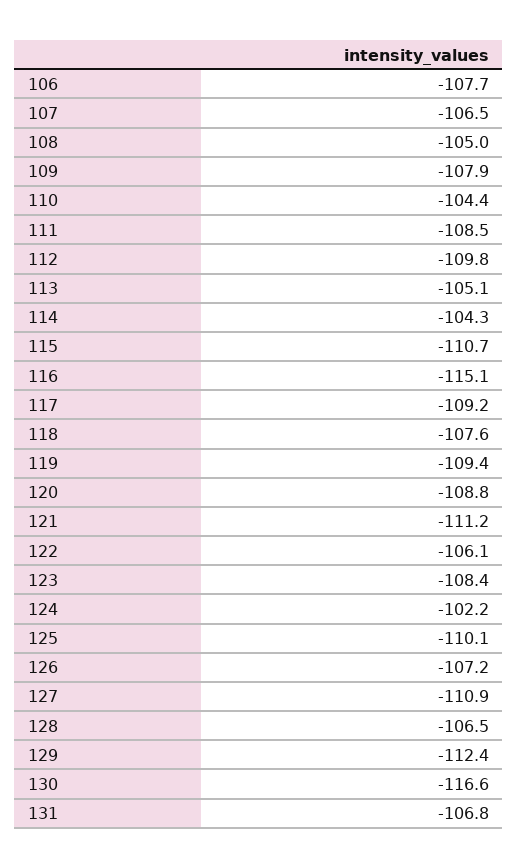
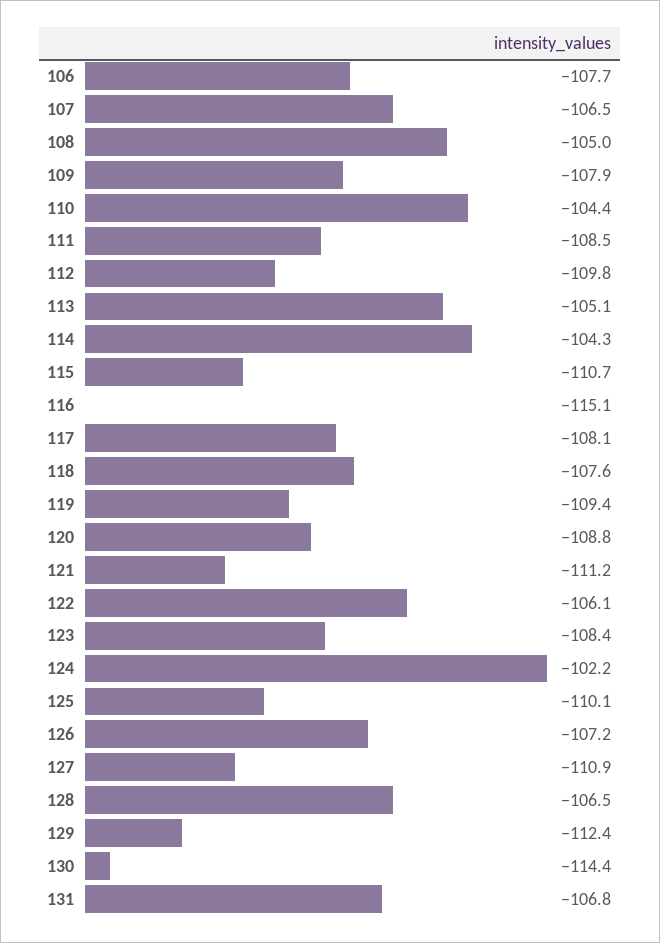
  {
    "106": -107.7,
    "107": -106.5,
    "108": -105,
    "109": -107.9,
    "110": -104.4,
    "111": -108.5,
    "112": -109.8,
    "113": -105.1,
    "114": -104.3,
    "115": -110.7,
    "116": -115.1,
-   "117": -109.2,
+   "117": -108.1,
    "118": -107.6,
    "119": -109.4,
    "120": -108.8,
    "121": -111.2,
    "122": -106.1,
    "123": -108.4,
    "124": -102.2,
    "125": -110.1,
    "126": -107.2,
    "127": -110.9,
    "128": -106.5,
    "129": -112.4,
-   "130": -116.6,
+   "130": -114.4,
    "131": -106.8
  }

